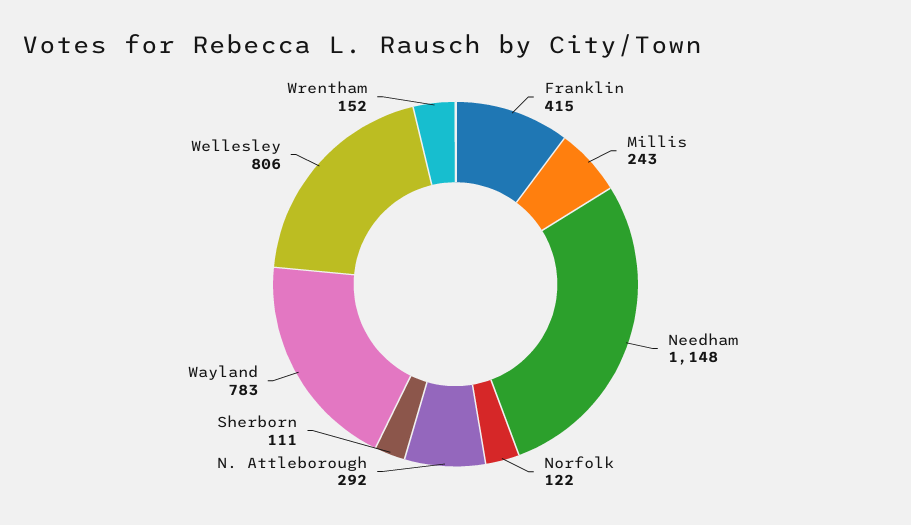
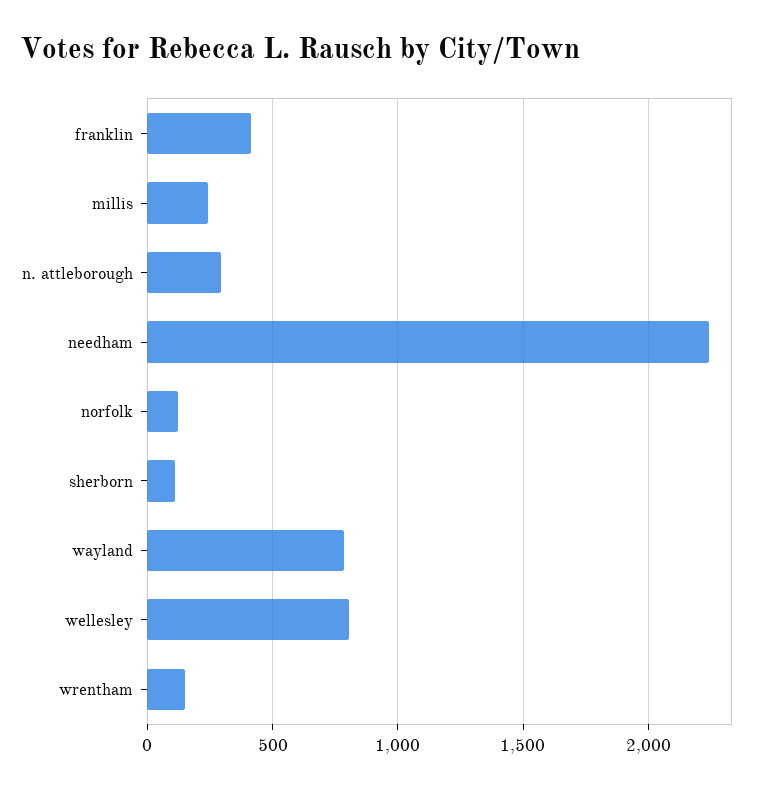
  {
    "Franklin": 415,
    "Millis": 243,
-   "Needham": 1148,
+   "Needham": 2250,
    "Norfolk": 122,
    "N. Attleborough": 292,
    "Sherborn": 111,
    "Wayland": 783,
    "Wellesley": 806,
    "Wrentham": 152
  }

